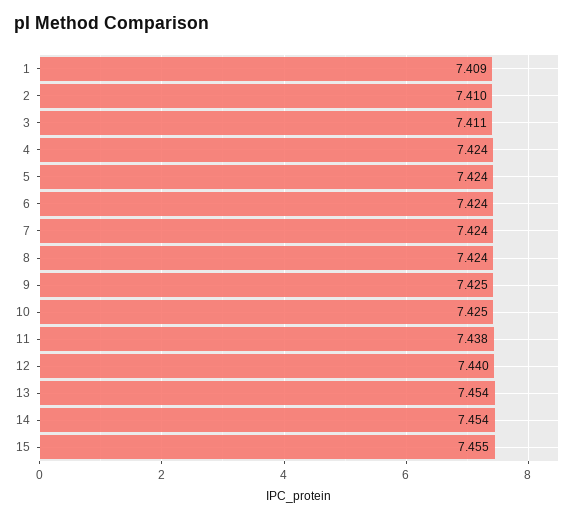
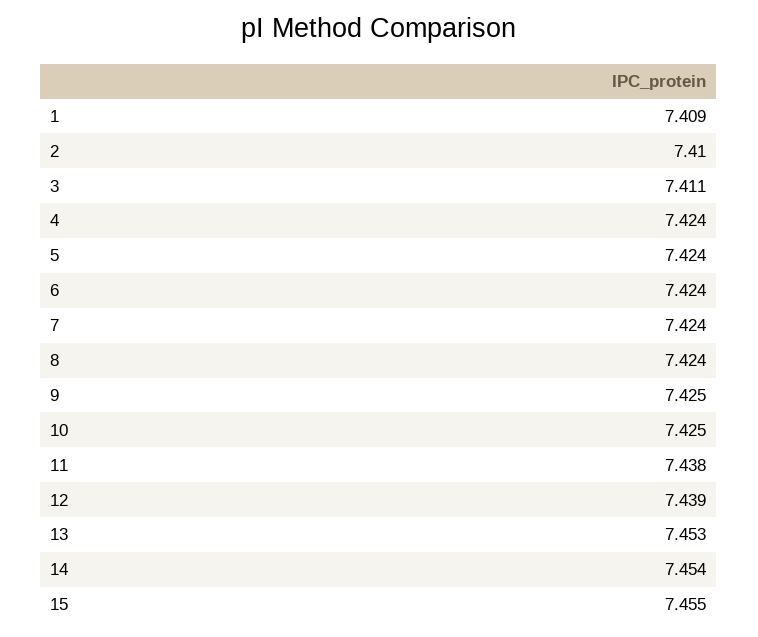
  {
    "1": 7.409,
    "2": 7.41,
    "3": 7.411,
    "4": 7.424,
    "5": 7.424,
    "6": 7.424,
    "7": 7.424,
    "8": 7.424,
    "9": 7.425,
    "10": 7.425,
    "11": 7.438,
-   "12": 7.44,
+   "12": 7.439,
-   "13": 7.454,
+   "13": 7.453,
    "14": 7.454,
    "15": 7.455
  }

